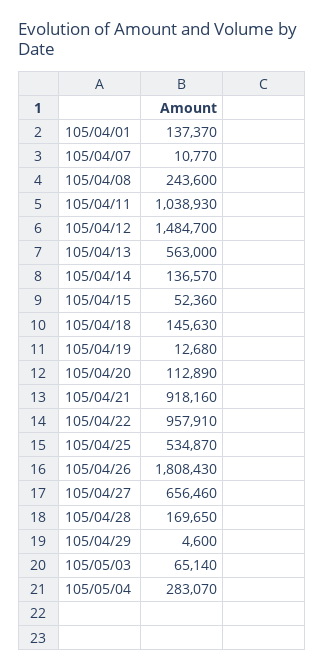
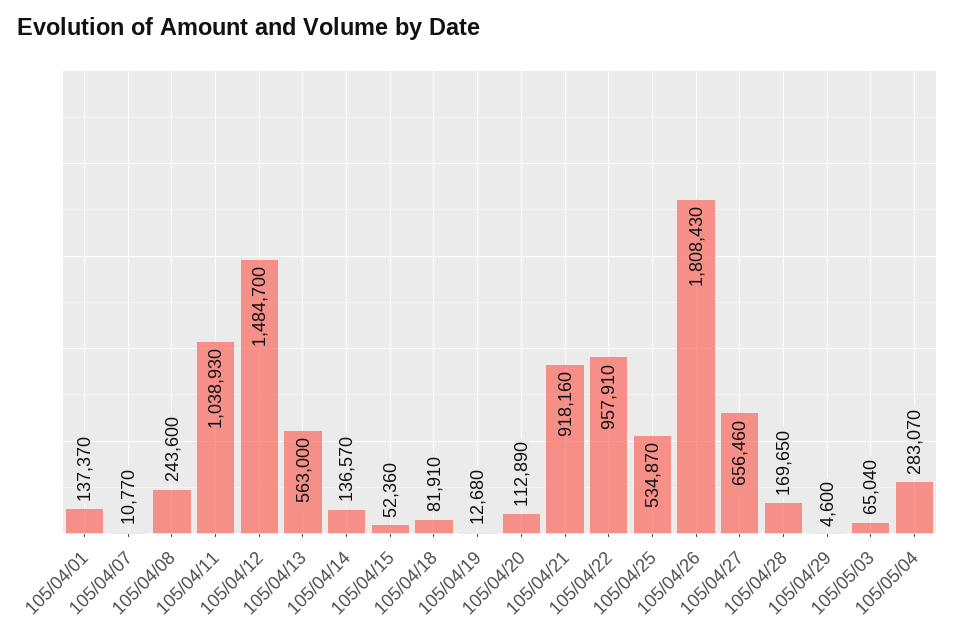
  {
    "105/04/01": 137370,
    "105/04/07": 10770,
    "105/04/08": 243600,
    "105/04/11": 1038930,
    "105/04/12": 1484700,
    "105/04/13": 563000,
    "105/04/14": 136570,
    "105/04/15": 52360,
-   "105/04/18": 145630,
+   "105/04/18": 81910,
    "105/04/19": 12680,
    "105/04/20": 112890,
    "105/04/21": 918160,
    "105/04/22": 957910,
    "105/04/25": 534870,
    "105/04/26": 1808430,
    "105/04/27": 656460,
    "105/04/28": 169650,
    "105/04/29": 4600,
-   "105/05/03": 65140,
+   "105/05/03": 65040,
    "105/05/04": 283070
  }

